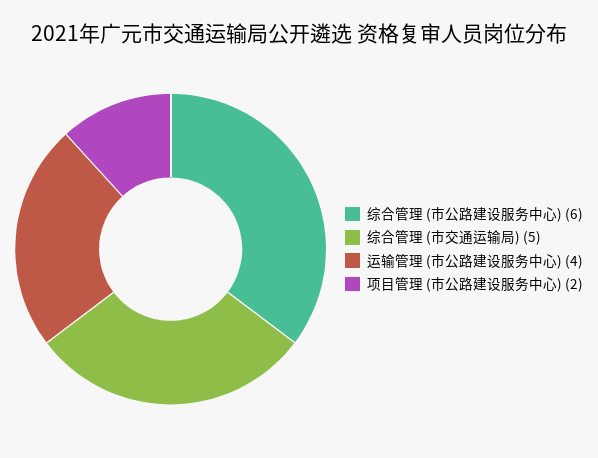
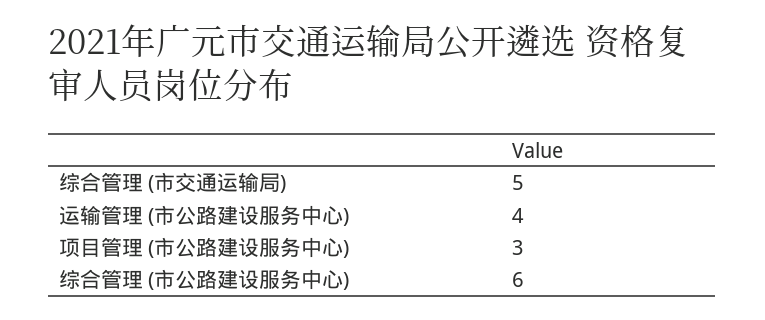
  {
    "综合管理 (市公路建设服务中心)": 6,
    "综合管理 (市交通运输局)": 5,
    "运输管理 (市公路建设服务中心)": 4,
-   "项目管理 (市公路建设服务中心)": 2
+   "项目管理 (市公路建设服务中心)": 3
  }

